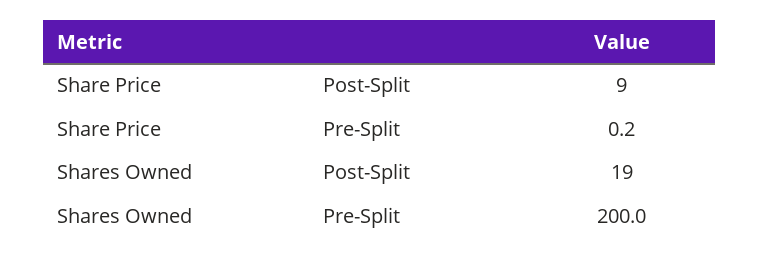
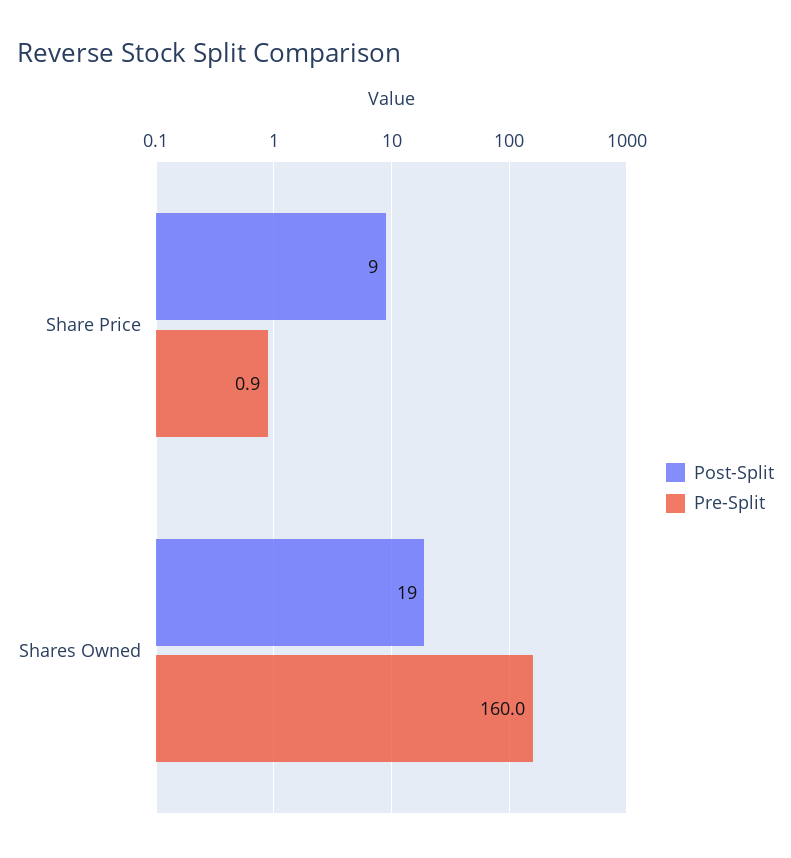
  {
    "Post-Split": {
      "Share Price": 9,
      "Shares Owned": 19
    },
    "Pre-Split": {
-     "Share Price": 0.2,
+     "Share Price": 0.9,
-     "Shares Owned": 200
+     "Shares Owned": 160
    }
  }

